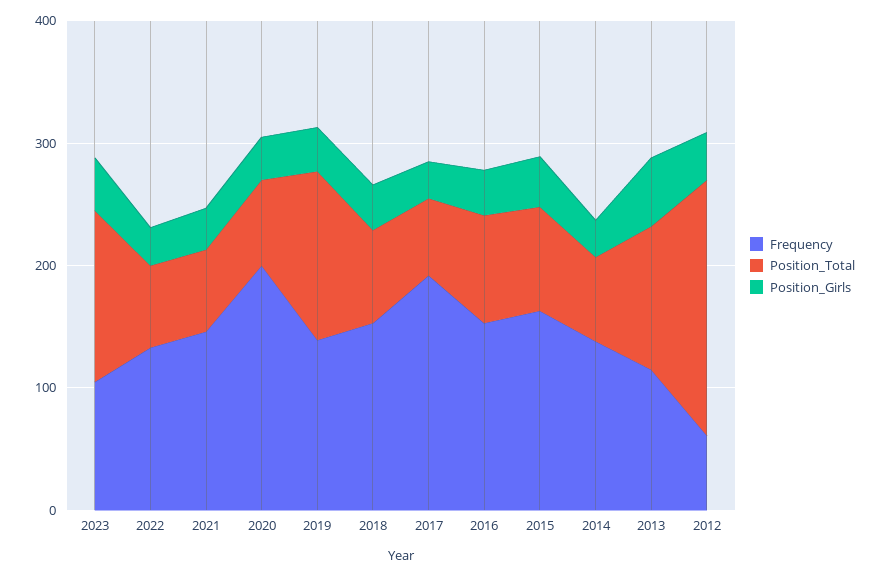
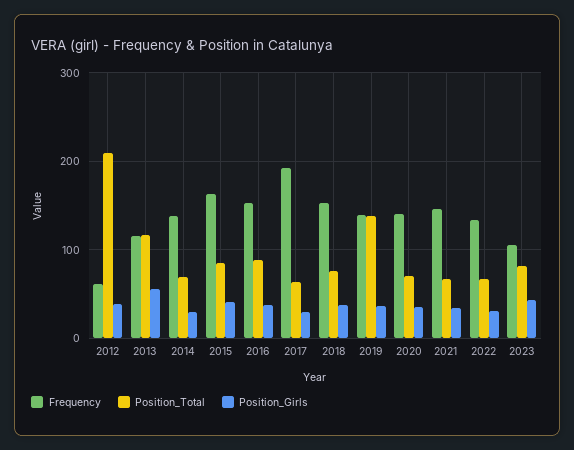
  {
    "Frequency": {
      "2023": 110,
      "2022": 130,
      "2021": 150,
-     "2020": 200,
+     "2020": 140,
      "2019": 140,
      "2018": 150,
      "2017": 190,
      "2016": 150,
      "2015": 160,
      "2014": 140,
      "2013": 120,
      "2012": 60
    },
    "Position_Total": {
-     "2023": 140,
+     "2023": 80,
      "2022": 70,
      "2021": 70,
      "2020": 70,
      "2019": 140,
      "2018": 80,
      "2017": 60,
      "2016": 90,
      "2015": 90,
      "2014": 70,
      "2013": 120,
      "2012": 210
    },
    "Position_Girls": {
      "2023": 40,
      "2022": 30,
      "2021": 30,
      "2020": 40,
      "2019": 40,
      "2018": 40,
      "2017": 30,
      "2016": 40,
      "2015": 40,
      "2014": 30,
      "2013": 60,
      "2012": 40
    }
  }

